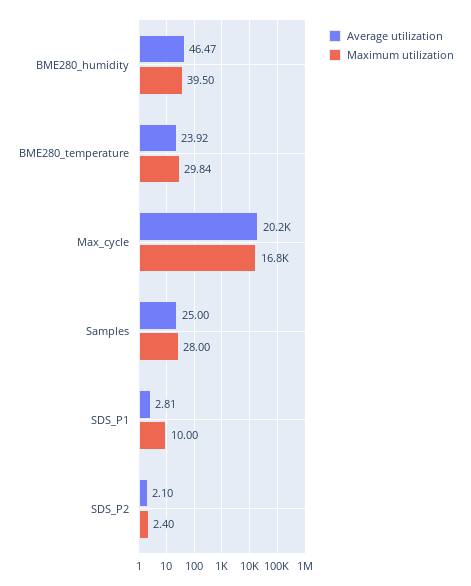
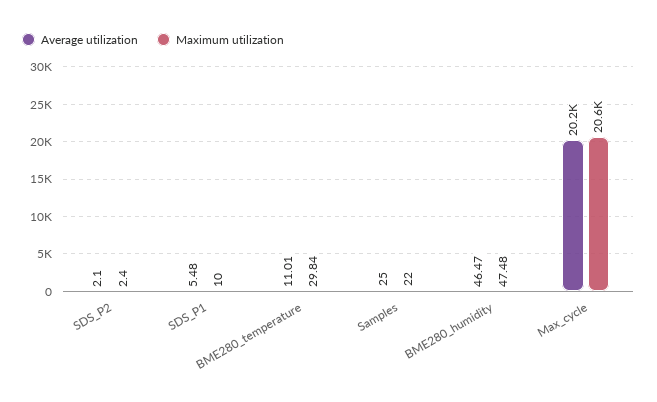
  {
    "Average utilization": {
      "BME280_humidity": 46.47,
-     "BME280_temperature": 23.92,
+     "BME280_temperature": 11.01,
      "Max_cycle": 20200,
      "Samples": 25,
-     "SDS_P1": 2.81,
+     "SDS_P1": 5.48,
      "SDS_P2": 2.1
    },
    "Maximum utilization": {
-     "BME280_humidity": 39.5,
+     "BME280_humidity": 47.48,
      "BME280_temperature": 29.84,
-     "Max_cycle": 16800,
+     "Max_cycle": 20600,
-     "Samples": 28,
+     "Samples": 22,
      "SDS_P1": 10,
      "SDS_P2": 2.4
    }
  }

